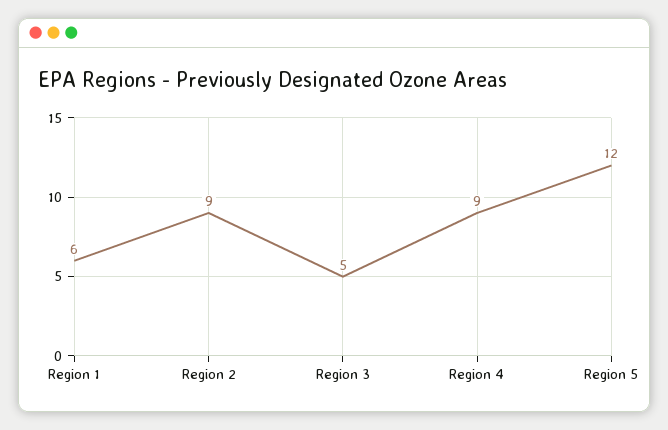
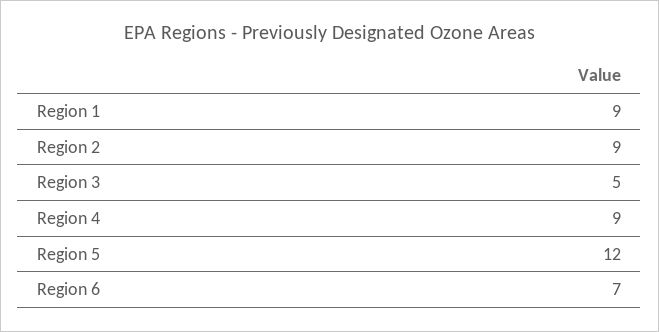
  {
-   "Region 1": 6,
+   "Region 1": 9,
    "Region 2": 9,
    "Region 3": 5,
    "Region 4": 9,
-   "Region 5": 12
+   "Region 5": 12,
+   "Region 6": 7
  }

